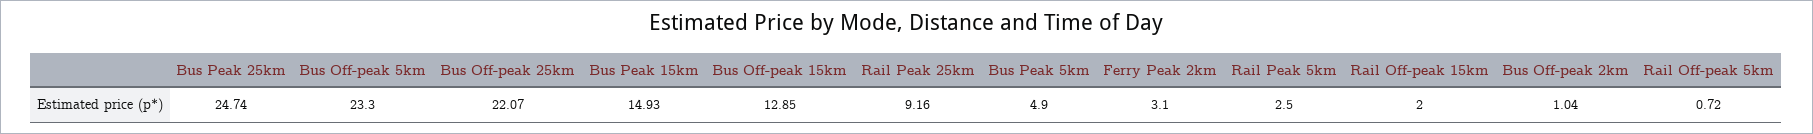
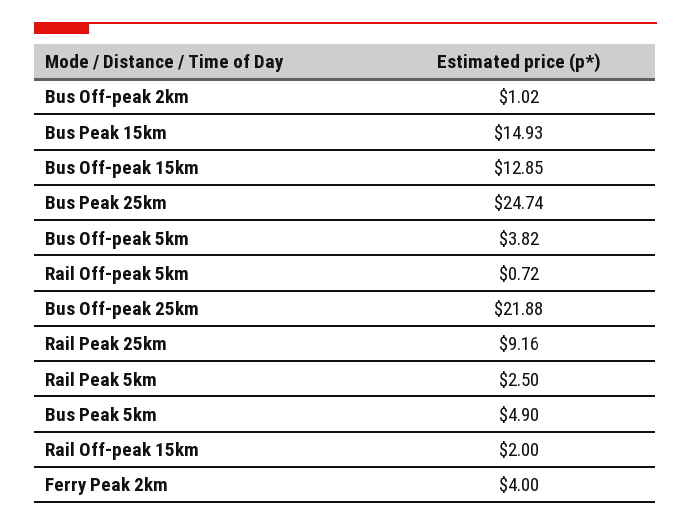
  {
    "Bus Peak 25km": 24.74,
-   "Bus Off-peak 5km": 23.3,
+   "Bus Off-peak 5km": 3.82,
-   "Bus Off-peak 25km": 22.07,
+   "Bus Off-peak 25km": 21.88,
    "Bus Peak 15km": 14.93,
    "Bus Off-peak 15km": 12.85,
    "Rail Peak 25km": 9.16,
    "Bus Peak 5km": 4.9,
-   "Ferry Peak 2km": 3.1,
+   "Ferry Peak 2km": 4,
    "Rail Peak 5km": 2.5,
    "Rail Off-peak 15km": 2,
-   "Bus Off-peak 2km": 1.04,
+   "Bus Off-peak 2km": 1.02,
    "Rail Off-peak 5km": 0.72
  }

